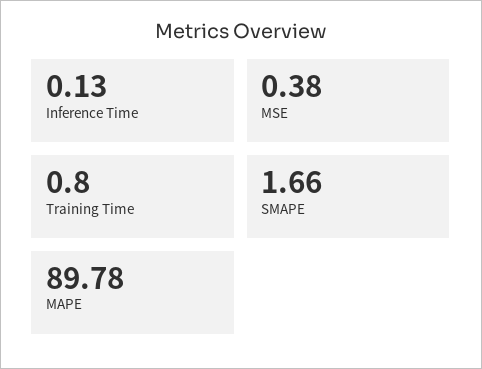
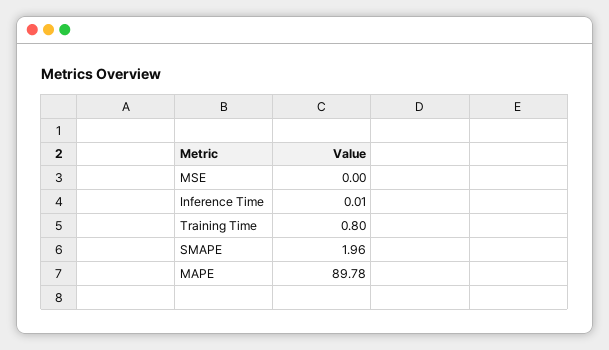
  {
-   "Inference Time": 0.13,
+   "Inference Time": 0.01,
-   "MSE": 0.38,
+   "MSE": 0,
    "Training Time": 0.8,
-   "SMAPE": 1.66,
+   "SMAPE": 1.96,
    "MAPE": 89.78
  }

